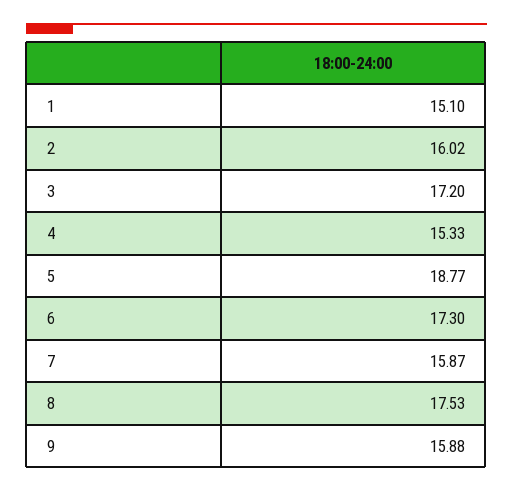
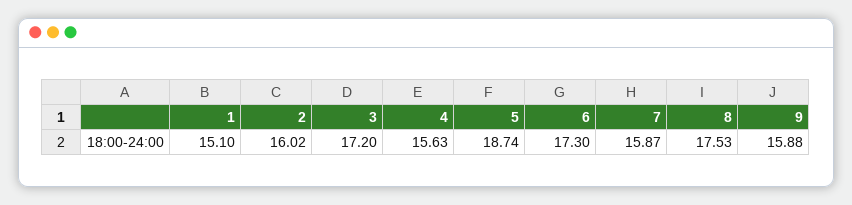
  {
    "1": 15.1,
    "2": 16.02,
    "3": 17.2,
-   "4": 15.33,
+   "4": 15.63,
-   "5": 18.77,
+   "5": 18.74,
    "6": 17.3,
    "7": 15.87,
    "8": 17.53,
    "9": 15.88
  }

